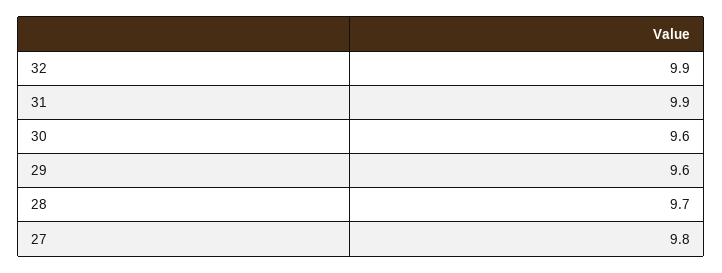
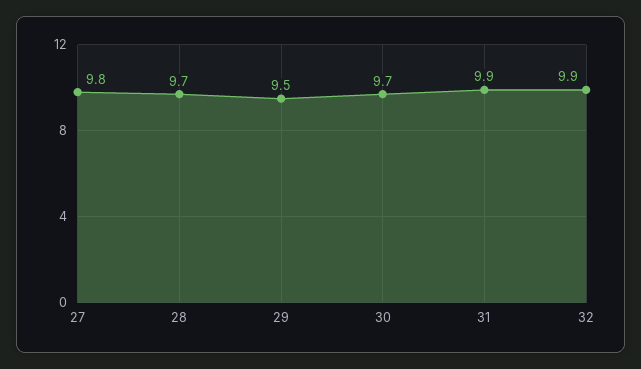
  {
    "32": 9.9,
    "31": 9.9,
-   "30": 9.6,
+   "30": 9.7,
-   "29": 9.6,
+   "29": 9.5,
    "28": 9.7,
    "27": 9.8
  }

